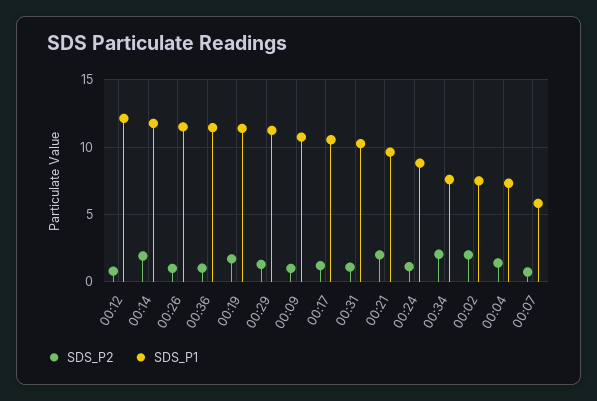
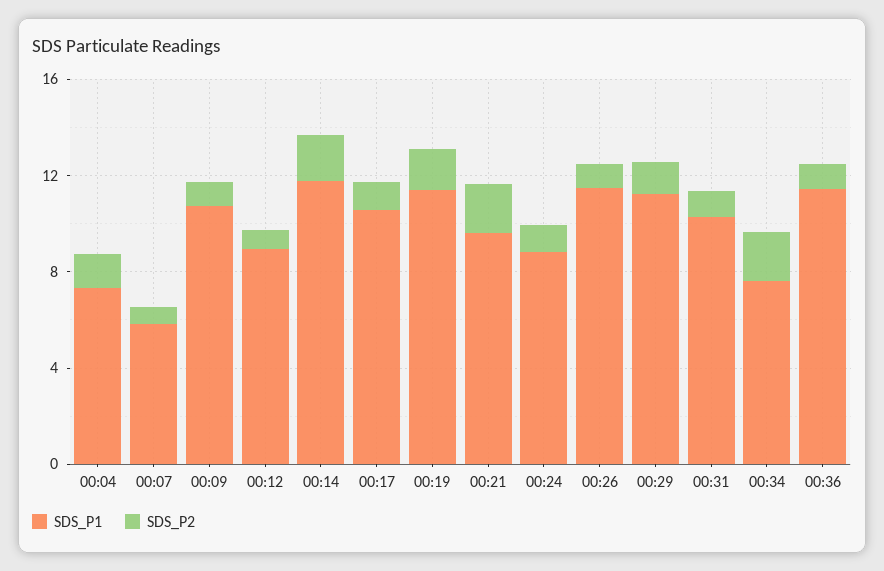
  {
    "SDS_P2": {
      "00:12": 1,
      "00:14": 2,
      "00:26": 1,
      "00:36": 1,
      "00:19": 1.5,
      "00:29": 1.5,
      "00:09": 1,
      "00:17": 1,
      "00:31": 1,
      "00:21": 2,
      "00:24": 1,
      "00:34": 2,
-     "00:02": 2,
      "00:04": 1.5,
      "00:07": 0.5
    },
    "SDS_P1": {
-     "00:12": 12,
+     "00:12": 9,
      "00:14": 12,
      "00:26": 11.5,
      "00:36": 11.5,
      "00:19": 11.5,
      "00:29": 11.5,
      "00:09": 11,
      "00:17": 10.5,
      "00:31": 10.5,
      "00:21": 9.5,
      "00:24": 9,
      "00:34": 7.5,
-     "00:02": 7.5,
      "00:04": 7.5,
      "00:07": 6
    }
  }

